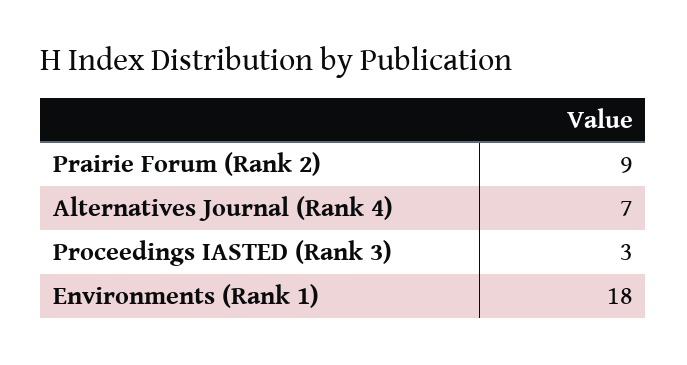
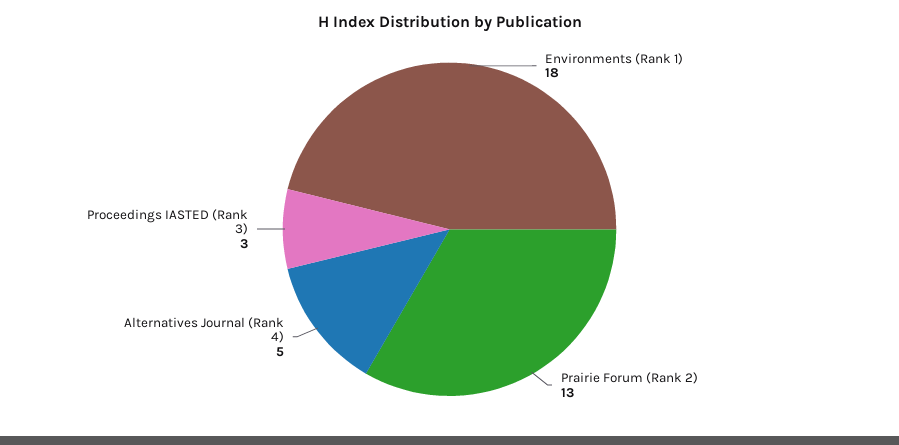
  {
-   "Prairie Forum (Rank 2)": 9,
+   "Prairie Forum (Rank 2)": 13,
-   "Alternatives Journal (Rank 4)": 7,
+   "Alternatives Journal (Rank 4)": 5,
    "Proceedings IASTED (Rank 3)": 3,
    "Environments (Rank 1)": 18
  }

